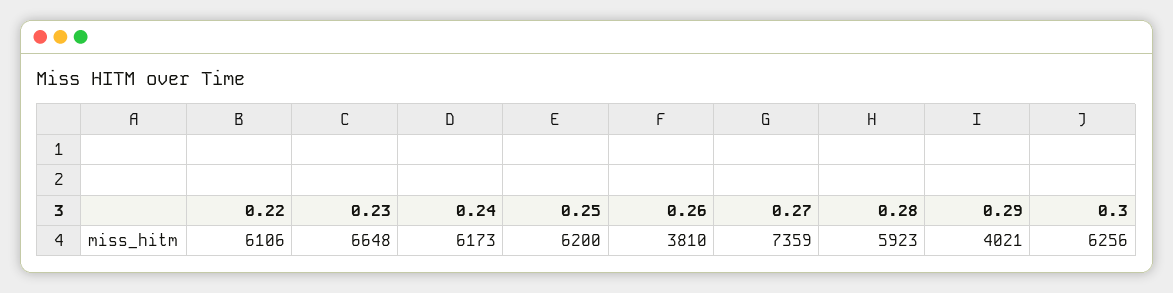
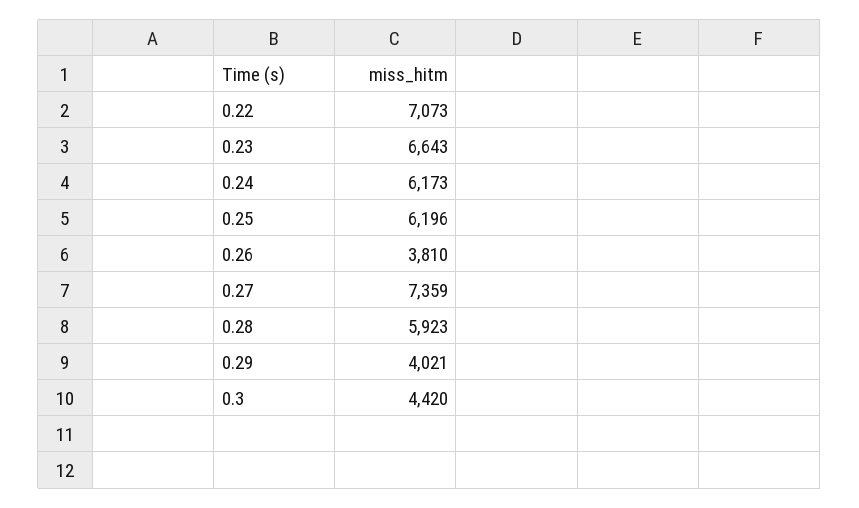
  {
-   "0.22": 6106,
+   "0.22": 7073,
-   "0.23": 6648,
+   "0.23": 6643,
    "0.24": 6173,
-   "0.25": 6200,
+   "0.25": 6196,
    "0.26": 3810,
    "0.27": 7359,
    "0.28": 5923,
    "0.29": 4021,
-   "0.3": 6256
+   "0.3": 4420
  }

